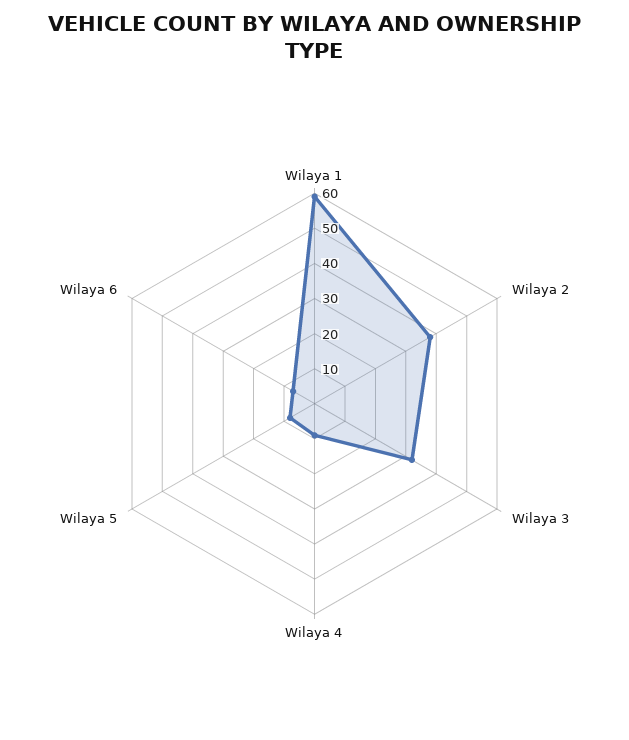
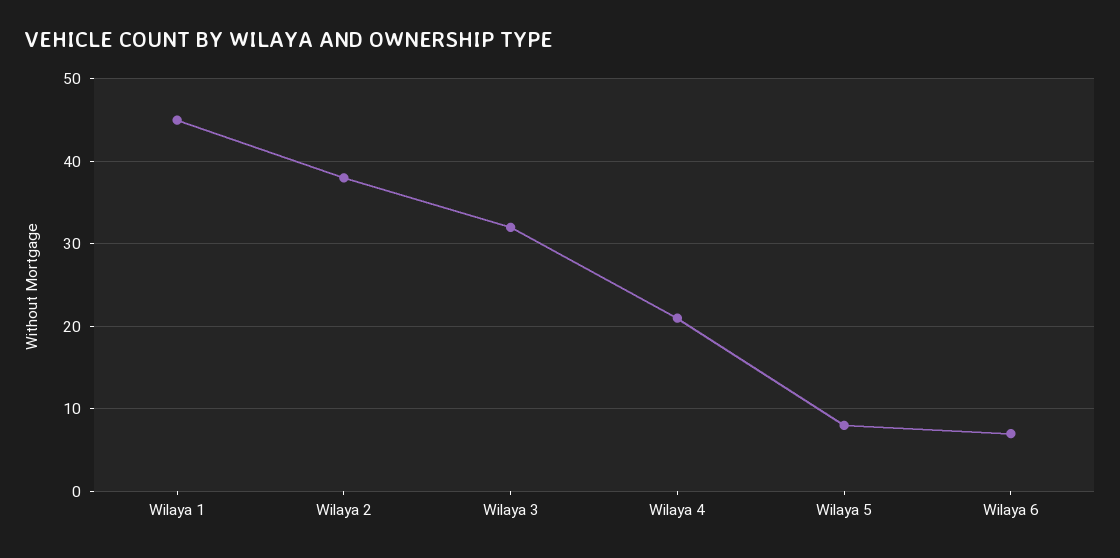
  {
-   "Wilaya 1": 60,
+   "Wilaya 1": 45,
    "Wilaya 2": 38,
    "Wilaya 3": 32,
-   "Wilaya 4": 10,
+   "Wilaya 4": 21,
    "Wilaya 5": 8,
    "Wilaya 6": 7
  }

